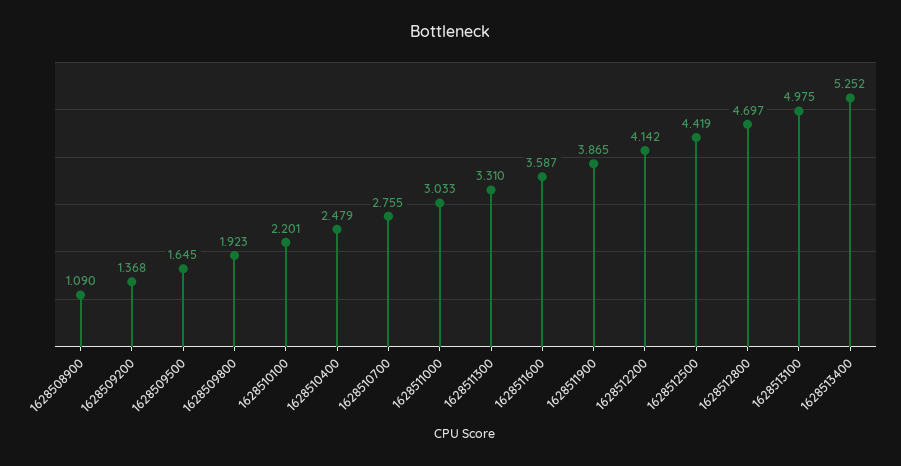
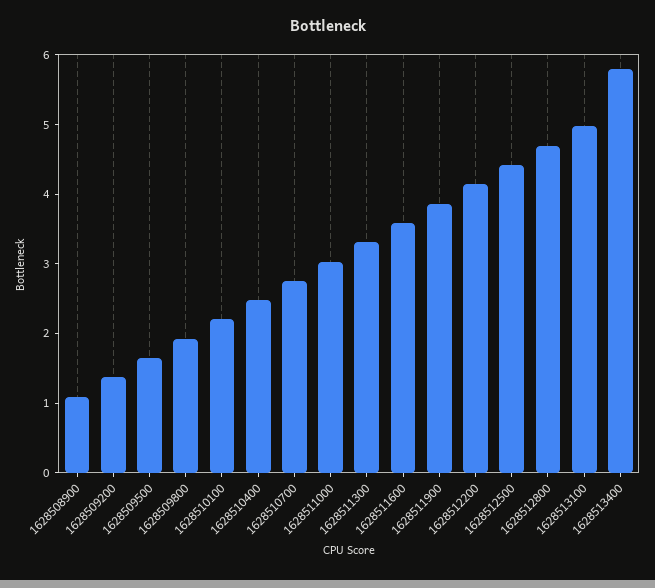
  {
    "1628508900": 1.09,
    "1628509200": 1.368,
    "1628509500": 1.645,
    "1628509800": 1.923,
    "1628510100": 2.201,
    "1628510400": 2.479,
    "1628510700": 2.755,
    "1628511000": 3.033,
    "1628511300": 3.31,
    "1628511600": 3.587,
    "1628511900": 3.865,
    "1628512200": 4.142,
    "1628512500": 4.419,
    "1628512800": 4.697,
    "1628513100": 4.975,
-   "1628513400": 5.252
+   "1628513400": 5.8
  }

